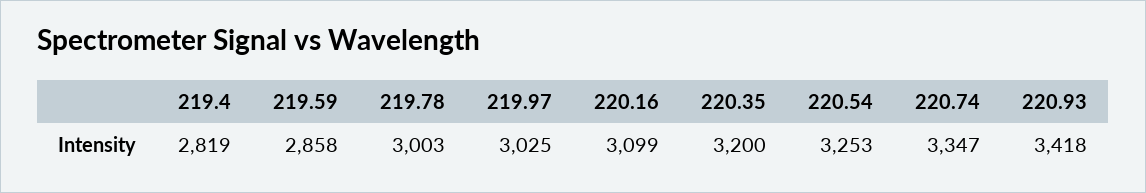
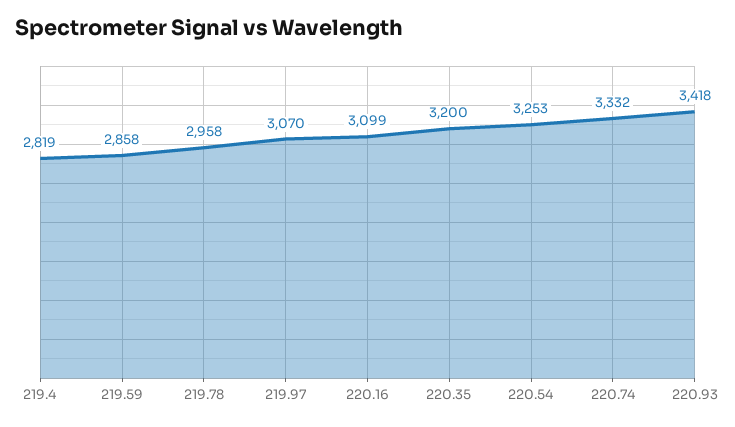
  {
    "219.4": 2819,
    "219.59": 2858,
-   "219.78": 3003,
+   "219.78": 2958,
-   "219.97": 3025,
+   "219.97": 3070,
    "220.16": 3099,
    "220.35": 3200,
    "220.54": 3253,
-   "220.74": 3347,
+   "220.74": 3332,
    "220.93": 3418
  }

